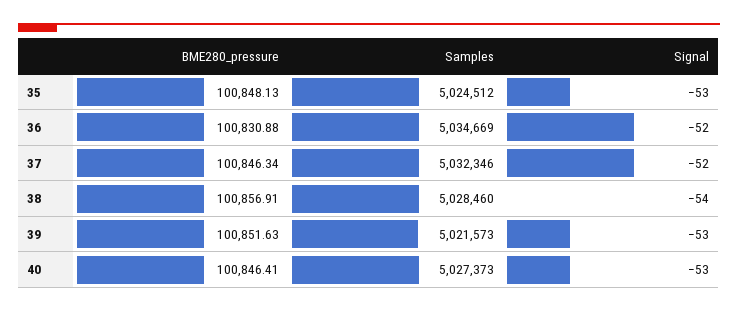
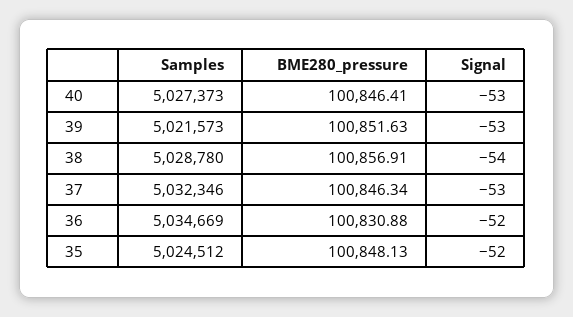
  {
    "BME280_pressure": {
      "35": 100848.13,
      "36": 100830.88,
      "37": 100846.34,
      "38": 100856.91,
      "39": 100851.63,
      "40": 100846.41
    },
    "Samples": {
      "35": 5024512,
      "36": 5034669,
      "37": 5032346,
-     "38": 5028460,
+     "38": 5028780,
      "39": 5021573,
      "40": 5027373
    },
    "Signal": {
-     "35": -53,
+     "35": -52,
      "36": -52,
-     "37": -52,
+     "37": -53,
      "38": -54,
      "39": -53,
      "40": -53
    }
  }

